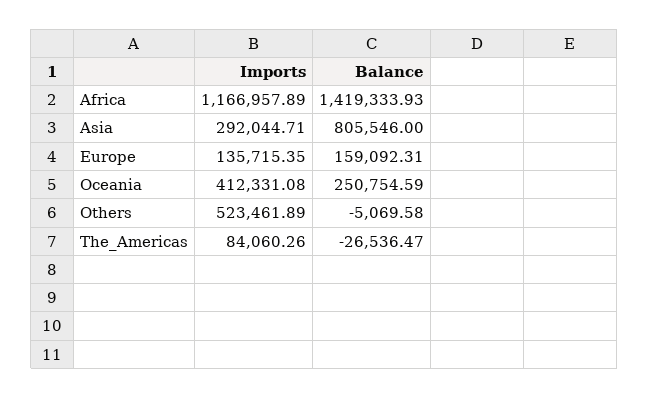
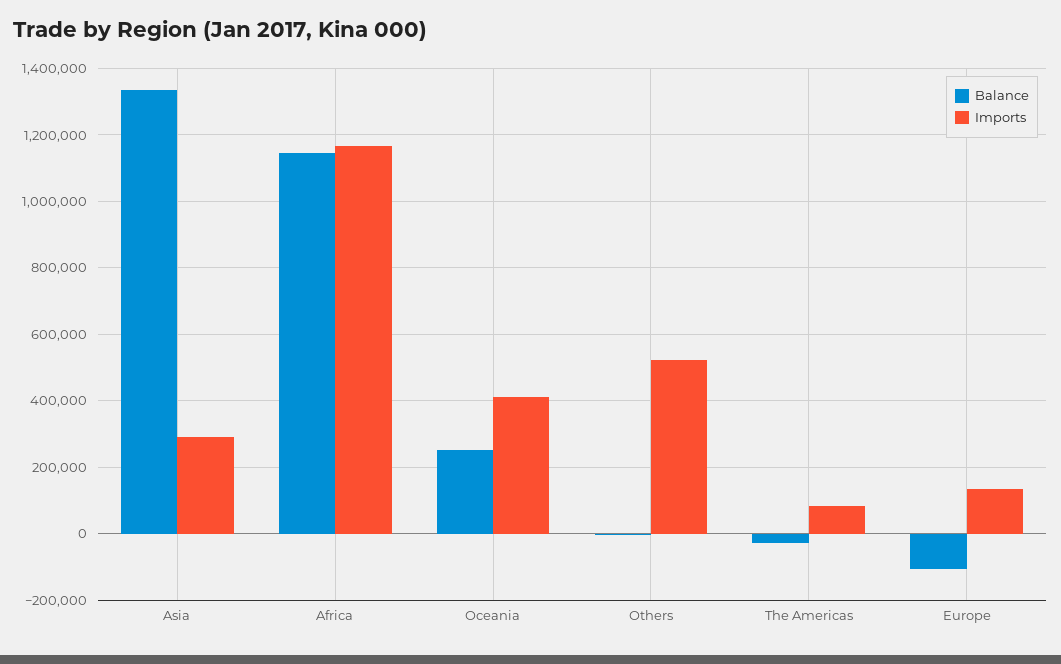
  {
    "Imports": {
      "Africa": 1166957.89,
      "Asia": 292044.71,
      "Europe": 135715.35,
      "Oceania": 412331.08,
      "Others": 523461.89,
      "The_Americas": 84060.26
    },
    "Balance": {
-     "Africa": 1419333.93,
+     "Africa": 1140000,
-     "Asia": 805546,
+     "Asia": 1340000,
-     "Europe": 159092.31,
+     "Europe": -100000,
      "Oceania": 250754.59,
      "Others": -5069.58,
      "The_Americas": -26536.47
    }
  }

